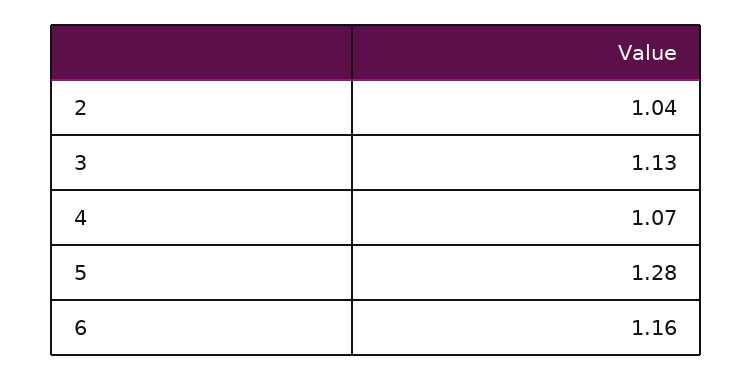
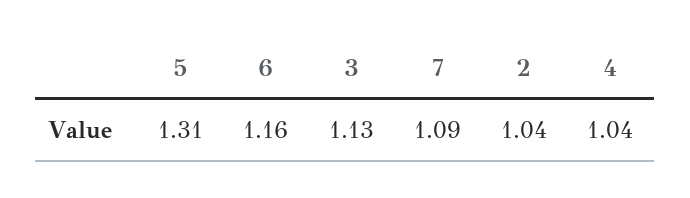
  {
    "2": 1.04,
    "3": 1.13,
-   "4": 1.07,
+   "4": 1.04,
-   "5": 1.28,
+   "5": 1.31,
-   "6": 1.16
+   "6": 1.16,
+   "7": 1.09
  }

